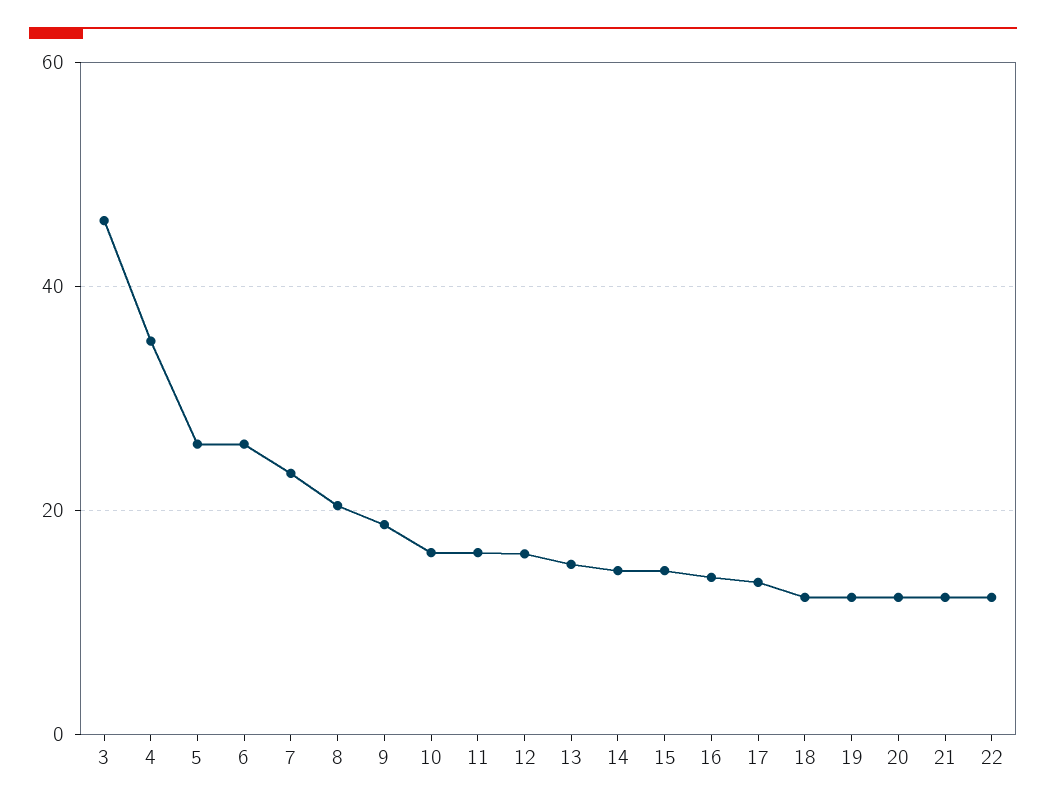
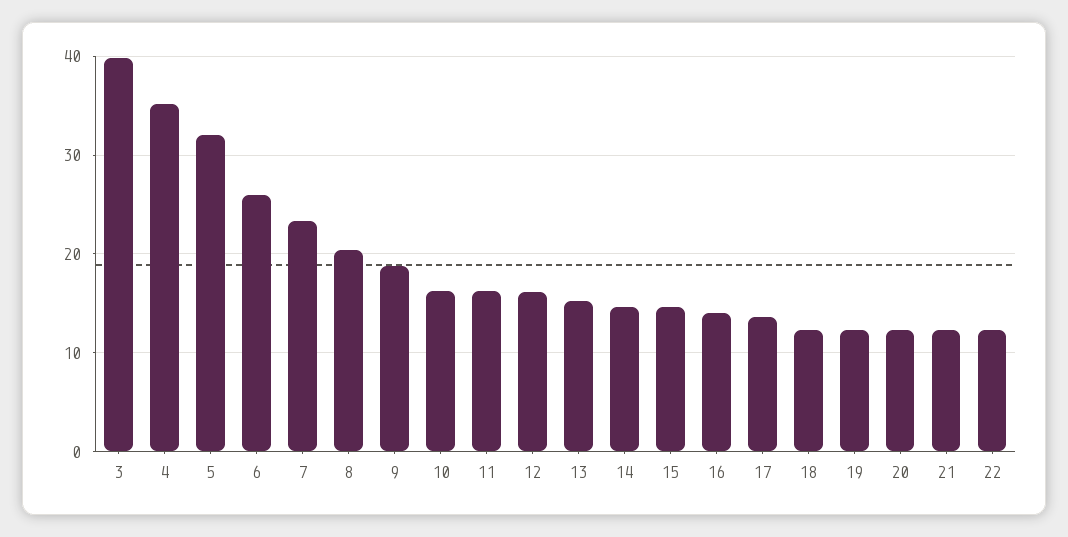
  {
-   "3": 46,
+   "3": 40,
    "4": 35,
-   "5": 26,
+   "5": 32,
    "6": 26,
    "7": 23,
    "8": 20,
    "9": 19,
    "10": 16,
    "11": 16,
    "12": 16,
    "13": 15,
    "14": 15,
    "15": 15,
    "16": 14,
    "17": 14,
    "18": 12,
    "19": 12,
    "20": 12,
    "21": 12,
    "22": 12
  }

